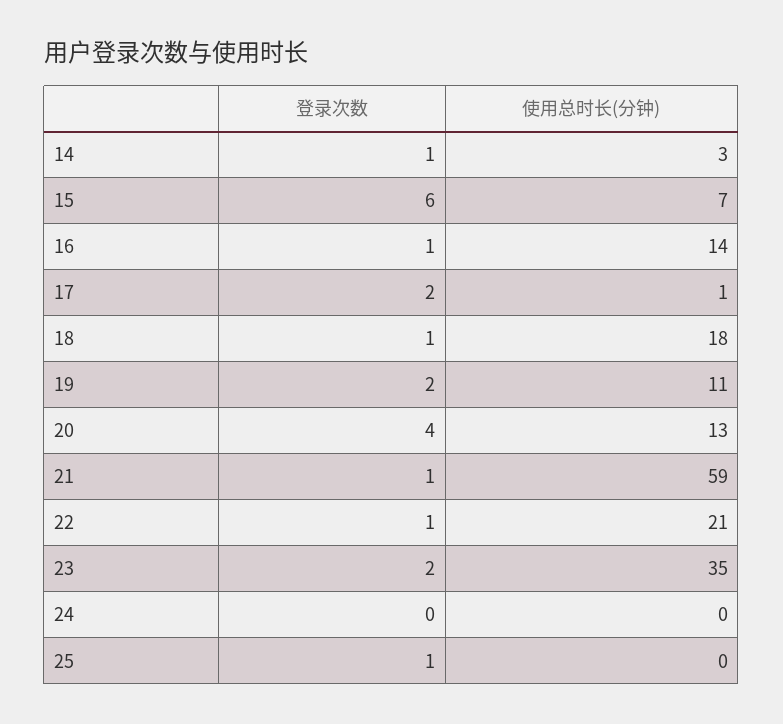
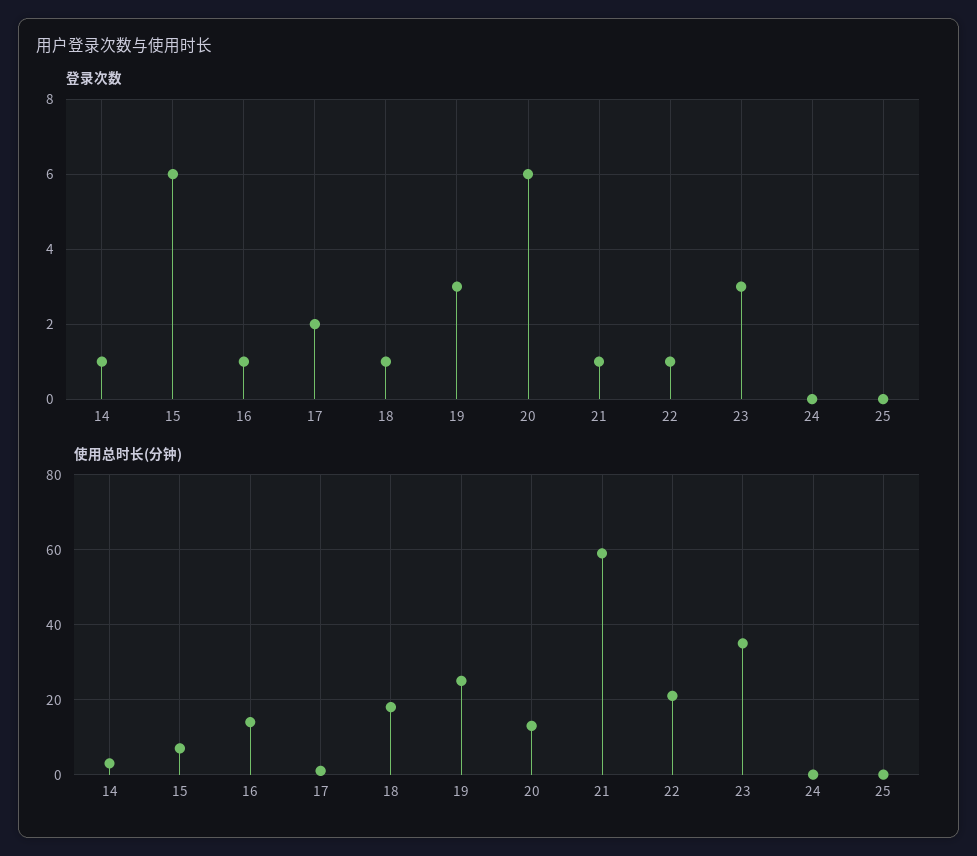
  {
    "登录次数": {
      "14": 1,
      "15": 6,
      "16": 1,
      "17": 2,
      "18": 1,
-     "19": 2,
+     "19": 3,
-     "20": 4,
+     "20": 6,
      "21": 1,
      "22": 1,
-     "23": 2,
+     "23": 3,
      "24": 0,
-     "25": 1
+     "25": 0
    },
    "使用总时长(分钟)": {
      "14": 3,
      "15": 7,
      "16": 14,
      "17": 1,
      "18": 18,
-     "19": 11,
+     "19": 25,
      "20": 13,
      "21": 59,
      "22": 21,
      "23": 35,
      "24": 0,
      "25": 0
    }
  }

